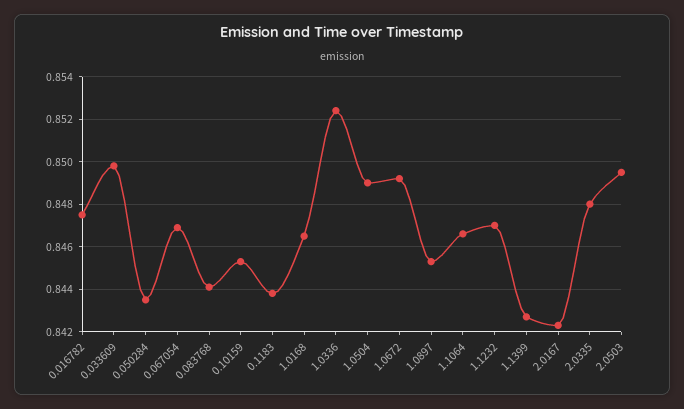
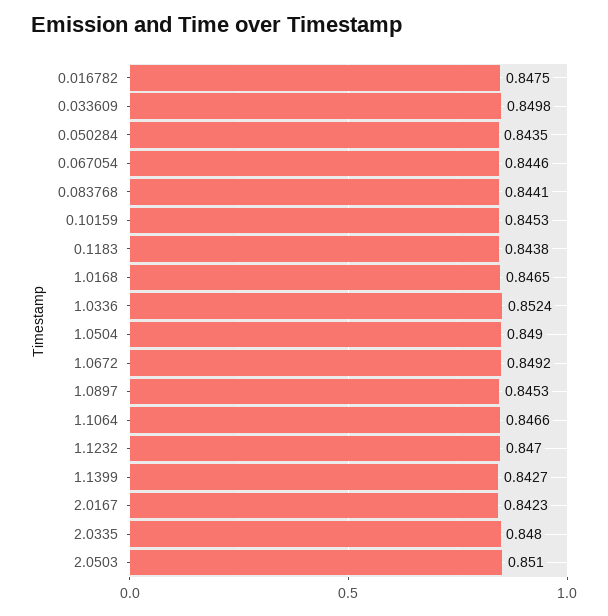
  {
    "0.016782": 0.8475,
    "0.033609": 0.8498,
    "0.050284": 0.8435,
-   "0.067054": 0.847,
+   "0.067054": 0.8446,
    "0.083768": 0.8441,
    "0.10159": 0.8453,
    "0.1183": 0.8438,
    "1.0168": 0.8465,
    "1.0336": 0.8524,
    "1.0504": 0.849,
    "1.0672": 0.8492,
    "1.0897": 0.8453,
    "1.1064": 0.8466,
    "1.1232": 0.847,
    "1.1399": 0.8427,
    "2.0167": 0.8423,
    "2.0335": 0.848,
-   "2.0503": 0.8495
+   "2.0503": 0.851
  }

